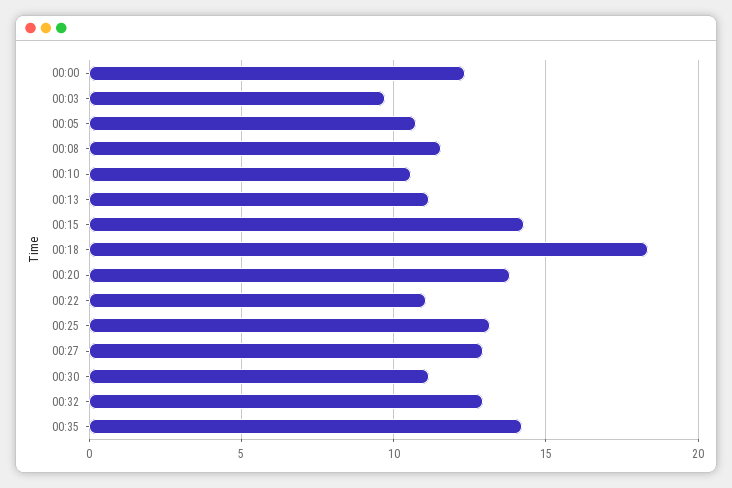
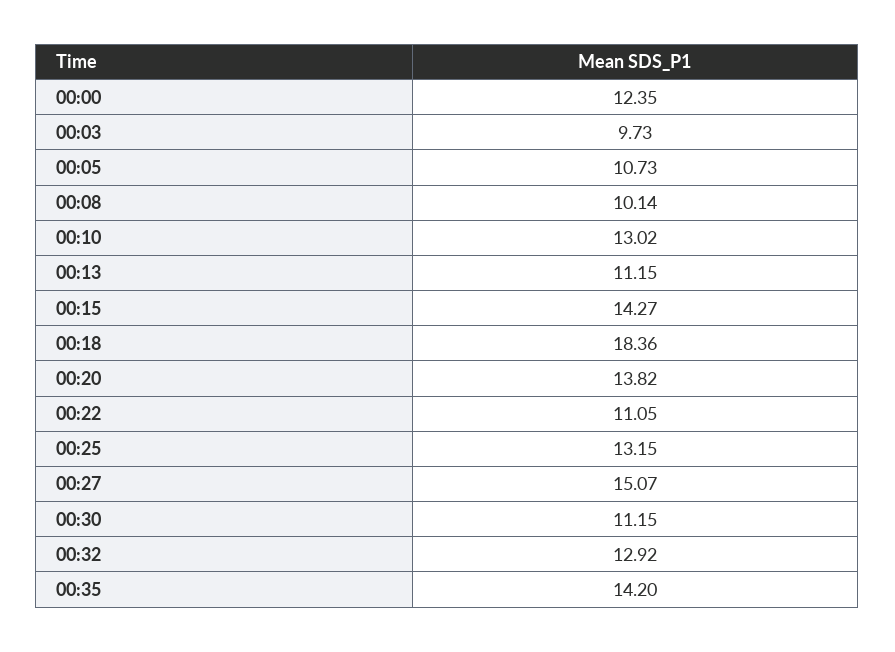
  {
    "00:00": 12.35,
    "00:03": 9.73,
    "00:05": 10.73,
-   "00:08": 11.5,
+   "00:08": 10.14,
-   "00:10": 10.5,
+   "00:10": 13.02,
    "00:13": 11.15,
    "00:15": 14.27,
    "00:18": 18.36,
    "00:20": 13.82,
    "00:22": 11.05,
    "00:25": 13.15,
-   "00:27": 13,
+   "00:27": 15.07,
    "00:30": 11.15,
    "00:32": 12.92,
    "00:35": 14.2
  }

